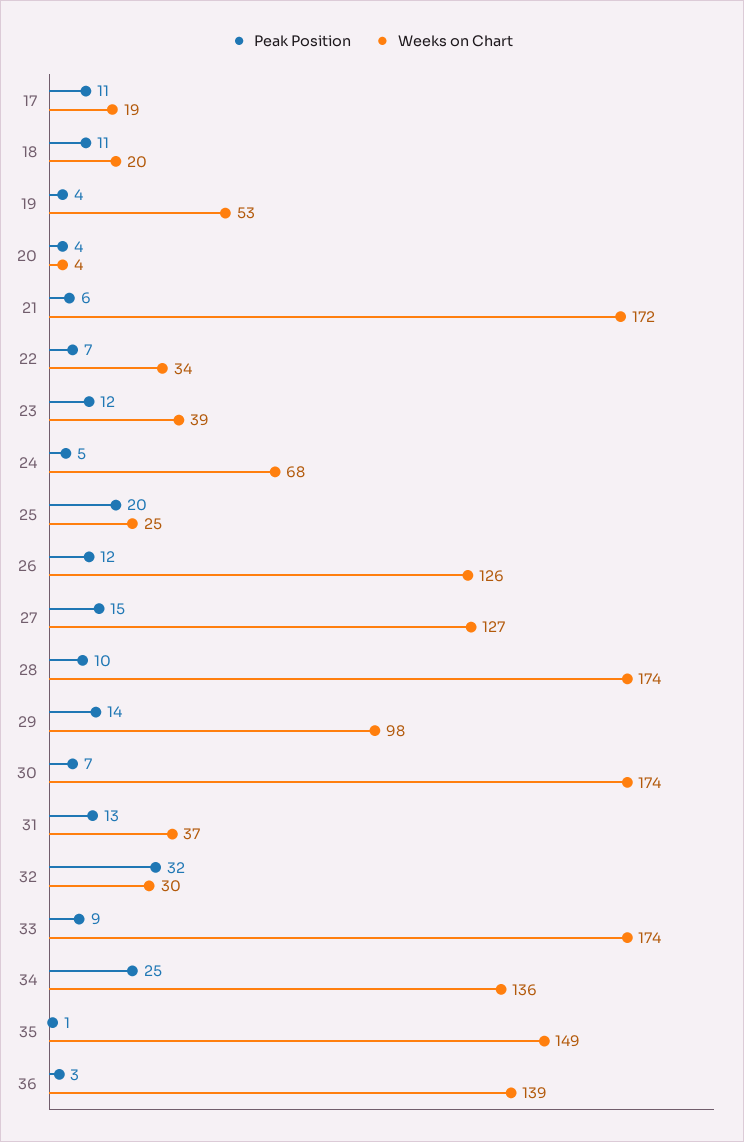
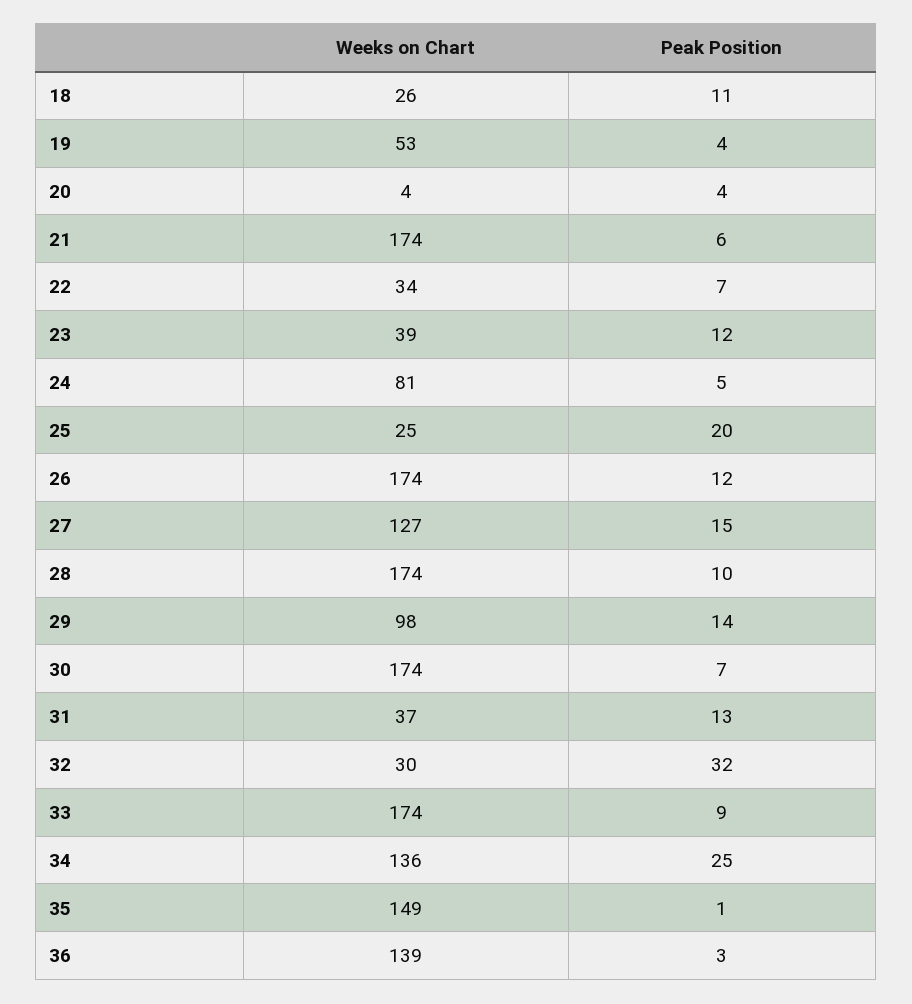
  {
    "Peak Position": {
-     "17": 11,
      "18": 11,
      "19": 4,
      "20": 4,
      "21": 6,
      "22": 7,
      "23": 12,
      "24": 5,
      "25": 20,
      "26": 12,
      "27": 15,
      "28": 10,
      "29": 14,
      "30": 7,
      "31": 13,
      "32": 32,
      "33": 9,
      "34": 25,
      "35": 1,
      "36": 3
    },
    "Weeks on Chart": {
-     "17": 19,
-     "18": 20,
+     "18": 26,
      "19": 53,
      "20": 4,
-     "21": 172,
+     "21": 174,
      "22": 34,
      "23": 39,
-     "24": 68,
+     "24": 81,
      "25": 25,
-     "26": 126,
+     "26": 174,
      "27": 127,
      "28": 174,
      "29": 98,
      "30": 174,
      "31": 37,
      "32": 30,
      "33": 174,
      "34": 136,
      "35": 149,
      "36": 139
    }
  }

